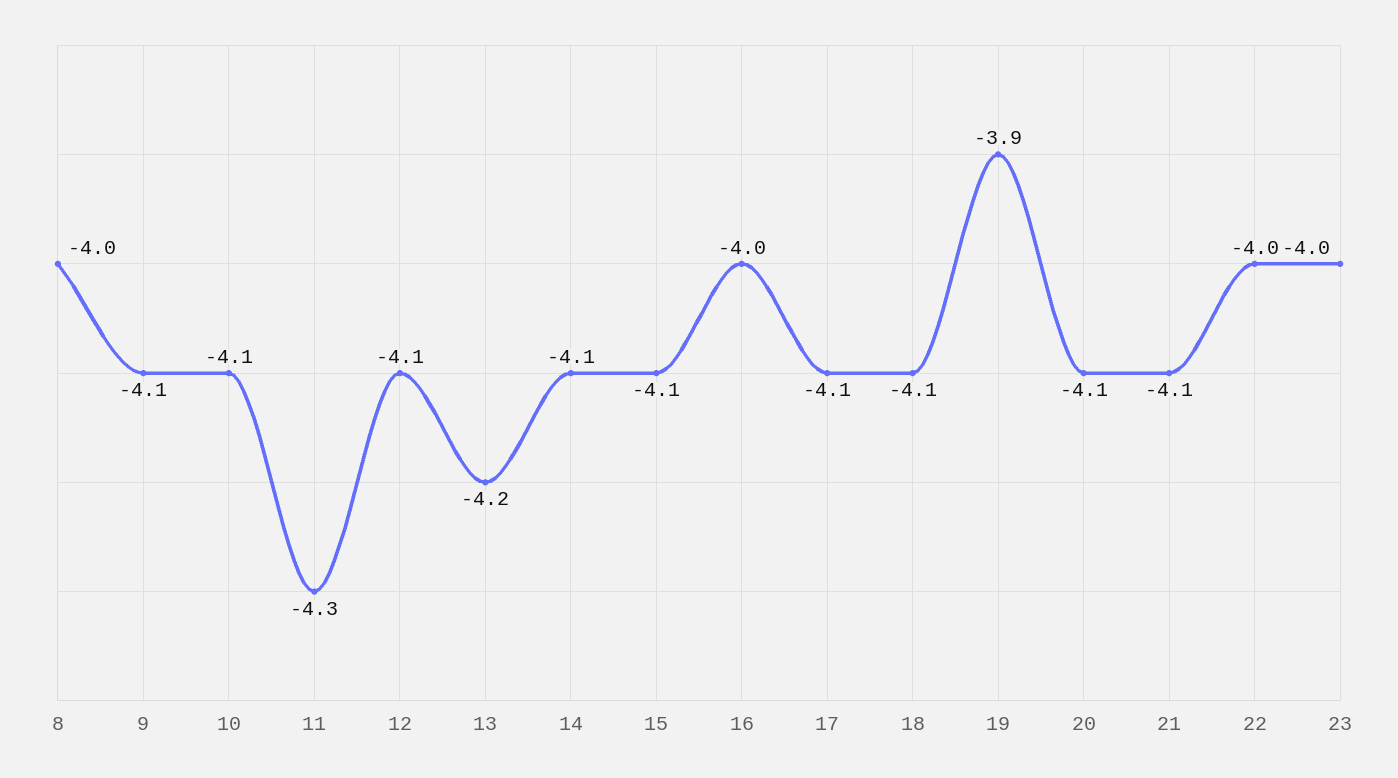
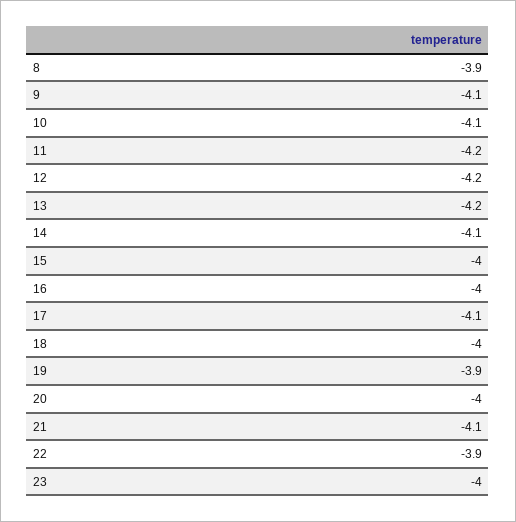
  {
-   "8": -4,
+   "8": -3.9,
    "9": -4.1,
    "10": -4.1,
-   "11": -4.3,
+   "11": -4.2,
-   "12": -4.1,
+   "12": -4.2,
    "13": -4.2,
    "14": -4.1,
-   "15": -4.1,
+   "15": -4,
    "16": -4,
    "17": -4.1,
-   "18": -4.1,
+   "18": -4,
    "19": -3.9,
-   "20": -4.1,
+   "20": -4,
    "21": -4.1,
-   "22": -4,
+   "22": -3.9,
    "23": -4
  }

